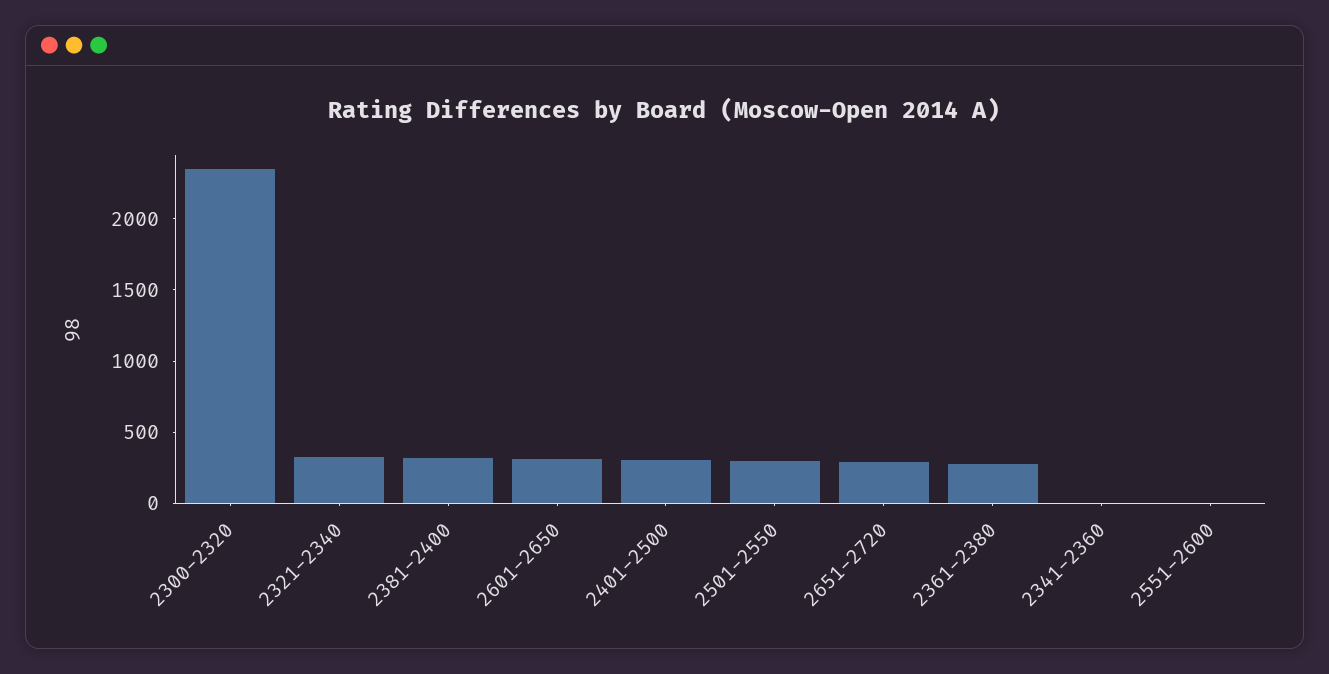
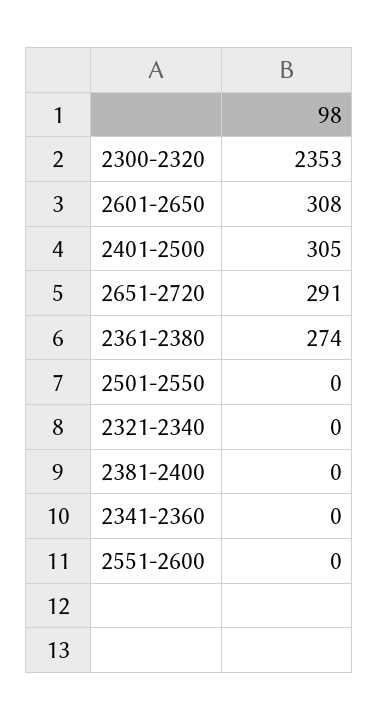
  {
    "2300-2320": 2353,
-   "2321-2340": 300,
+   "2321-2340": 0,
-   "2381-2400": 300,
+   "2381-2400": 0,
    "2601-2650": 308,
    "2401-2500": 305,
-   "2501-2550": 300,
+   "2501-2550": 0,
    "2651-2720": 291,
    "2361-2380": 274,
    "2341-2360": 0,
    "2551-2600": 0
  }

